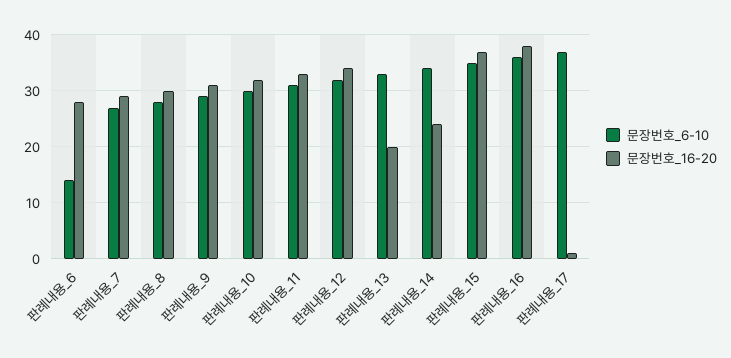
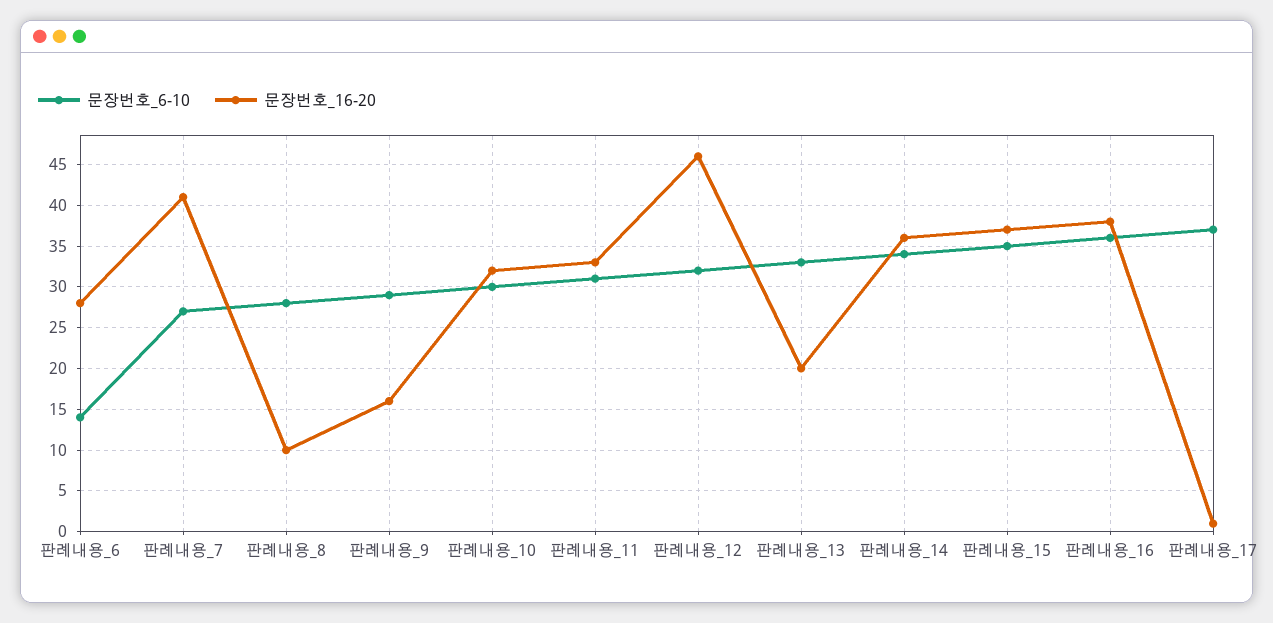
  {
    "문장번호_6-10": {
      "판례내용_6": 14,
      "판례내용_7": 27,
      "판례내용_8": 28,
      "판례내용_9": 29,
      "판례내용_10": 30,
      "판례내용_11": 31,
      "판례내용_12": 32,
      "판례내용_13": 33,
      "판례내용_14": 34,
      "판례내용_15": 35,
      "판례내용_16": 36,
      "판례내용_17": 37
    },
    "문장번호_16-20": {
      "판례내용_6": 28,
-     "판례내용_7": 30,
+     "판례내용_7": 41,
-     "판례내용_8": 30,
+     "판례내용_8": 10,
-     "판례내용_9": 30,
+     "판례내용_9": 16,
      "판례내용_10": 32,
      "판례내용_11": 33,
-     "판례내용_12": 35,
+     "판례내용_12": 46,
      "판례내용_13": 20,
-     "판례내용_14": 25,
+     "판례내용_14": 36,
      "판례내용_15": 37,
      "판례내용_16": 38,
      "판례내용_17": 1
    }
  }

